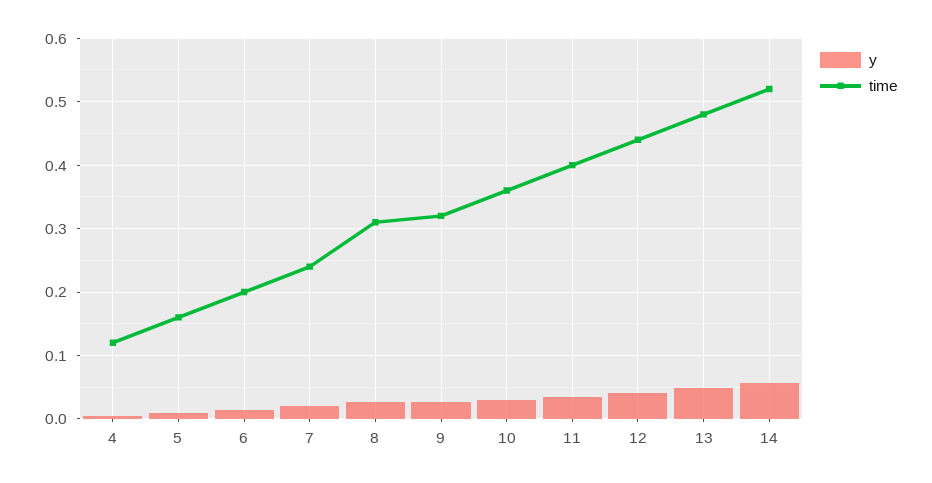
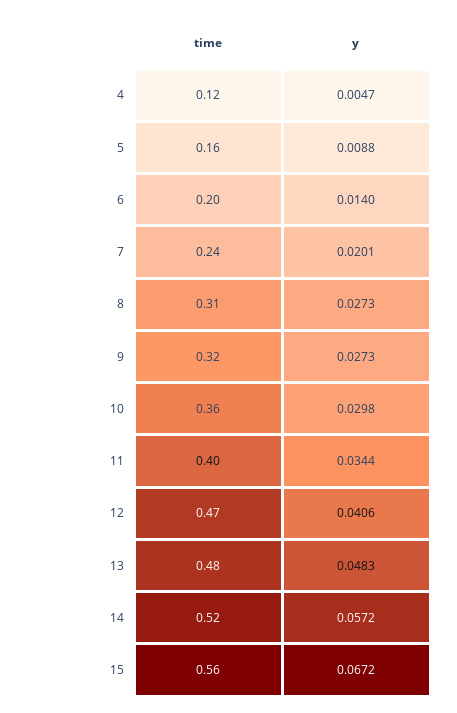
  {
    "y": {
      "4": 0.0047,
      "5": 0.0088,
      "6": 0.014,
      "7": 0.0201,
      "8": 0.0273,
      "9": 0.0273,
      "10": 0.0298,
      "11": 0.0344,
      "12": 0.0406,
      "13": 0.0483,
-     "14": 0.0572
+     "14": 0.0572,
+     "15": 0.0672
    },
    "time": {
      "4": 0.12,
      "5": 0.16,
      "6": 0.2,
      "7": 0.24,
      "8": 0.31,
      "9": 0.32,
      "10": 0.36,
      "11": 0.4,
-     "12": 0.44,
+     "12": 0.47,
      "13": 0.48,
-     "14": 0.52
+     "14": 0.52,
+     "15": 0.56
    }
  }

